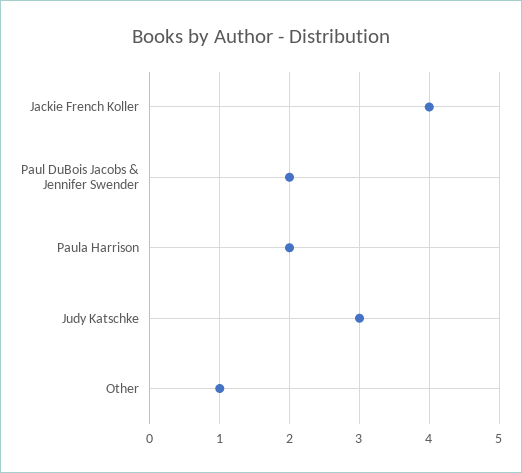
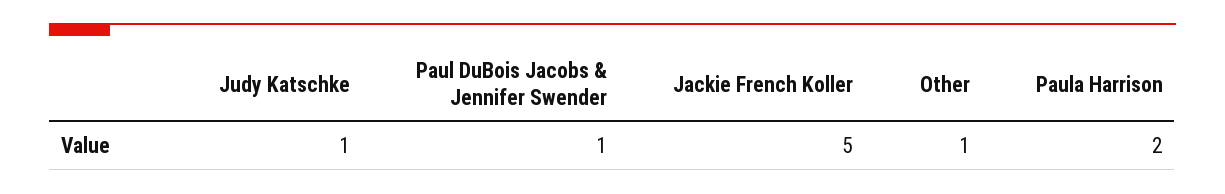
  {
-   "Jackie French Koller": 4,
+   "Jackie French Koller": 5,
-   "Paul DuBois Jacobs & Jennifer Swender": 2,
+   "Paul DuBois Jacobs & Jennifer Swender": 1,
    "Paula Harrison": 2,
-   "Judy Katschke": 3,
+   "Judy Katschke": 1,
    "Other": 1
  }

